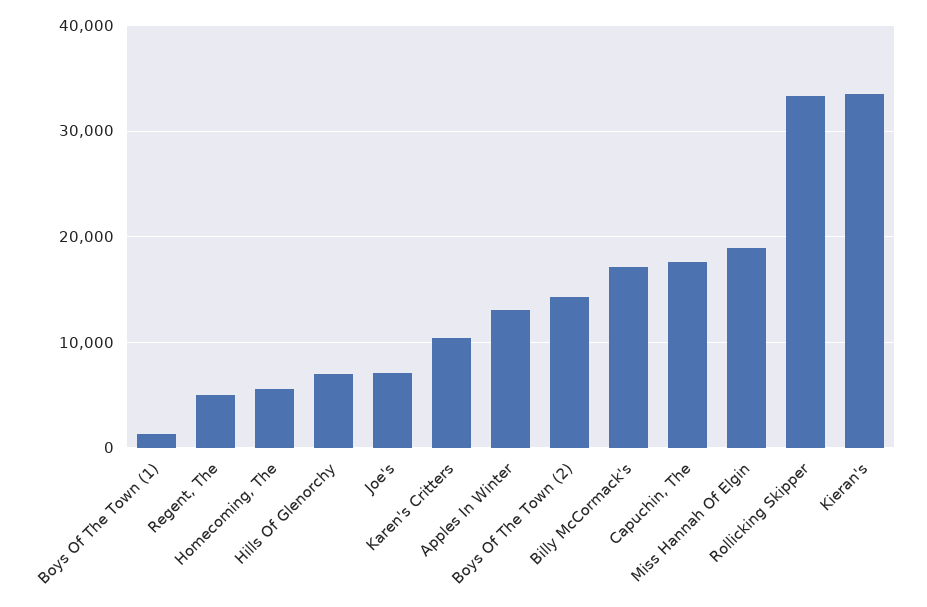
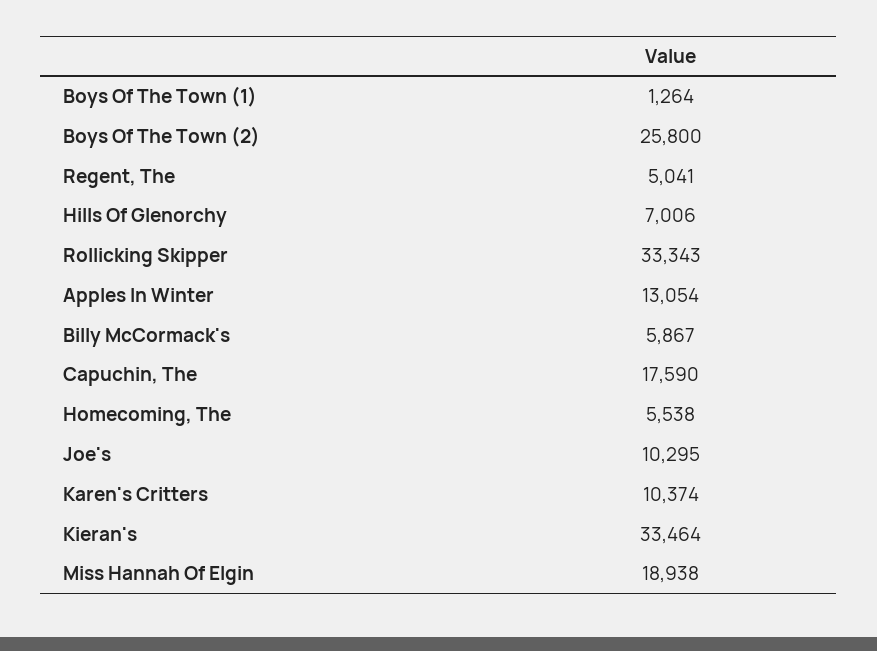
  {
    "Boys Of The Town (1)": 1264,
    "Regent, The": 5041,
    "Homecoming, The": 5538,
    "Hills Of Glenorchy": 7006,
-   "Joe's": 7000,
+   "Joe's": 10295,
    "Karen's Critters": 10374,
    "Apples In Winter": 13054,
-   "Boys Of The Town (2)": 14000,
+   "Boys Of The Town (2)": 25800,
-   "Billy McCormack's": 17000,
+   "Billy McCormack's": 5867,
    "Capuchin, The": 17590,
    "Miss Hannah Of Elgin": 18938,
    "Rollicking Skipper": 33343,
    "Kieran's": 33464
  }

